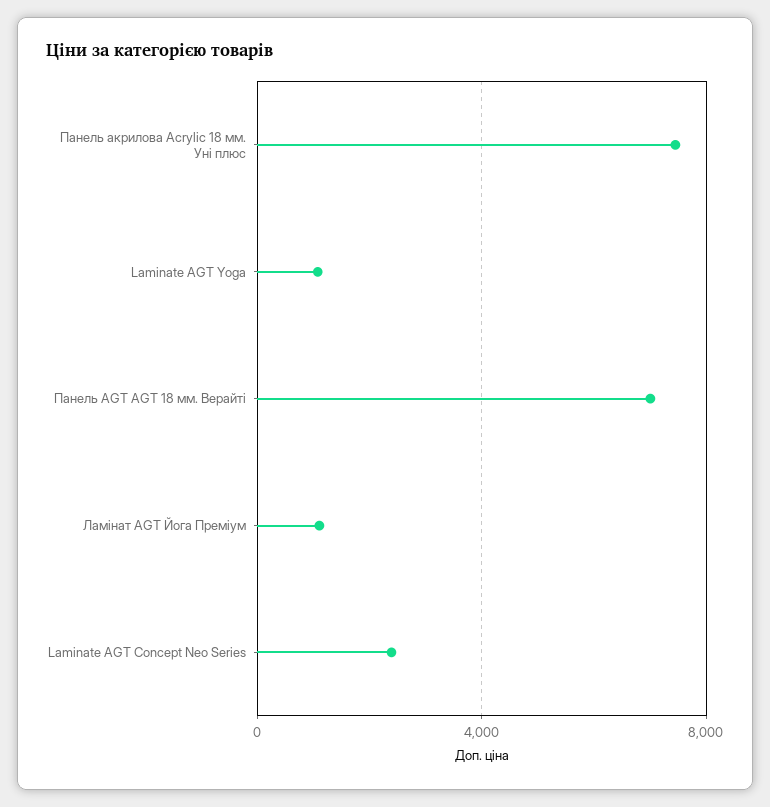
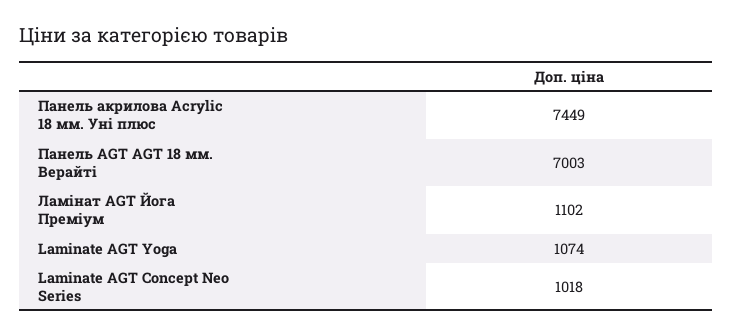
  {
    "Панель акрилова Acrylic 18 мм. Уні плюс": 7449,
    "Laminate AGT Yoga": 1074,
    "Панель AGT AGT 18 мм. Верайті": 7003,
    "Ламінат AGT Йога Преміум": 1102,
-   "Laminate AGT Concept Neo Series": 2500
+   "Laminate AGT Concept Neo Series": 1018
  }

